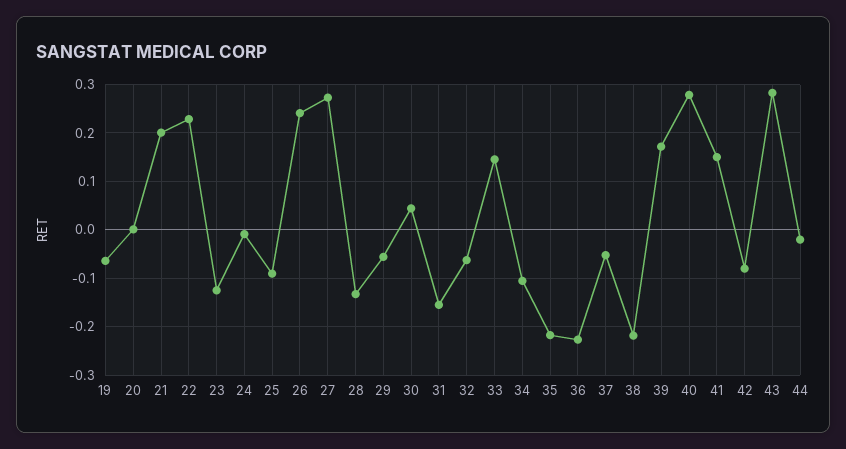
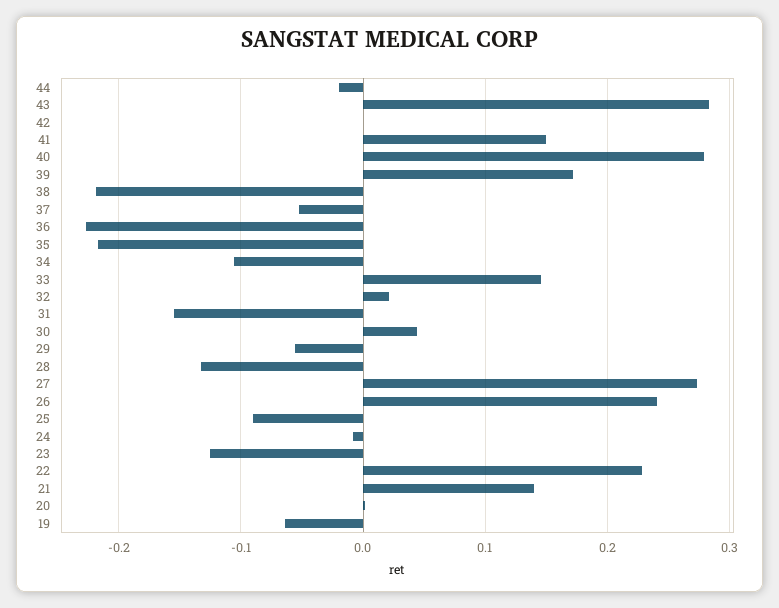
  {
    "19": -0.06,
    "20": 0,
-   "21": 0.2,
+   "21": 0.14,
    "22": 0.23,
    "23": -0.13,
    "24": -0.01,
    "25": -0.09,
    "26": 0.24,
    "27": 0.27,
    "28": -0.13,
    "29": -0.06,
    "30": 0.04,
    "31": -0.15,
-   "32": -0.06,
+   "32": 0.02,
    "33": 0.15,
    "34": -0.11,
    "35": -0.22,
    "36": -0.23,
    "37": -0.05,
    "38": -0.22,
    "39": 0.17,
    "40": 0.28,
    "41": 0.15,
-   "42": -0.08,
+   "42": 0,
    "43": 0.28,
    "44": -0.02
  }

